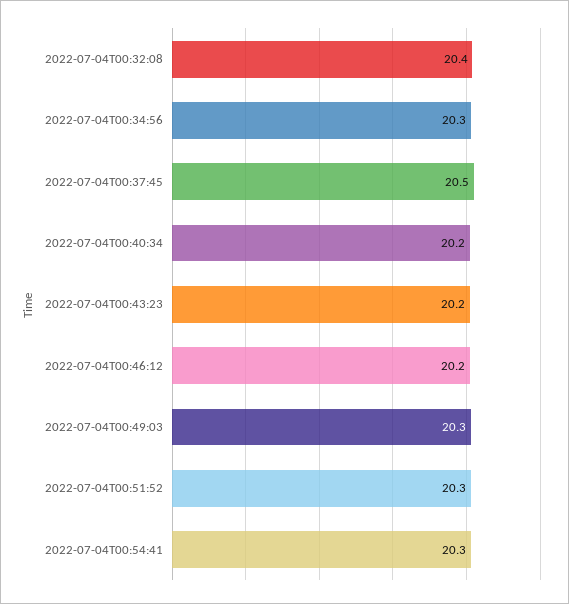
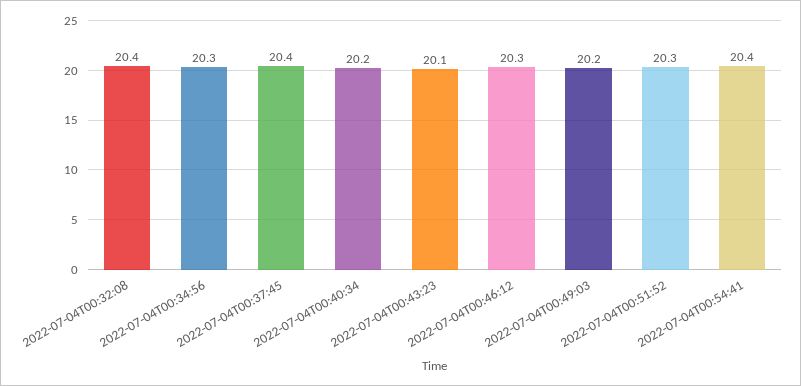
  {
    "2022-07-04T00:32:08": 20.4,
    "2022-07-04T00:34:56": 20.3,
-   "2022-07-04T00:37:45": 20.5,
+   "2022-07-04T00:37:45": 20.4,
    "2022-07-04T00:40:34": 20.2,
-   "2022-07-04T00:43:23": 20.2,
+   "2022-07-04T00:43:23": 20.1,
-   "2022-07-04T00:46:12": 20.2,
+   "2022-07-04T00:46:12": 20.3,
-   "2022-07-04T00:49:03": 20.3,
+   "2022-07-04T00:49:03": 20.2,
    "2022-07-04T00:51:52": 20.3,
-   "2022-07-04T00:54:41": 20.3
+   "2022-07-04T00:54:41": 20.4
  }

